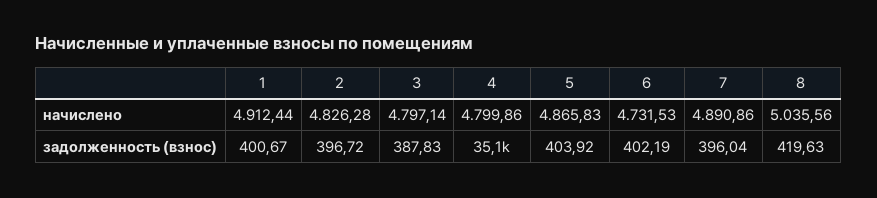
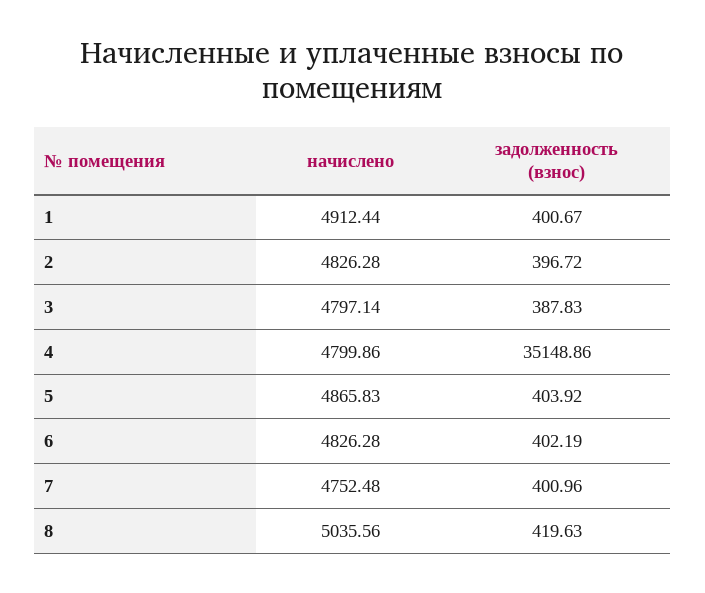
  {
    "1": {
      "начислено": 4912.44,
      "задолженность (взнос)": 400.67
    },
    "2": {
      "начислено": 4826.28,
      "задолженность (взнос)": 396.72
    },
    "3": {
      "начислено": 4797.14,
      "задолженность (взнос)": 387.83
    },
    "4": {
      "начислено": 4799.86,
      "задолженность (взнос)": 35148.86
    },
    "5": {
      "начислено": 4865.83,
      "задолженность (взнос)": 403.92
    },
    "6": {
-     "начислено": 4731.53,
+     "начислено": 4826.28,
      "задолженность (взнос)": 402.19
    },
    "7": {
-     "начислено": 4890.86,
+     "начислено": 4752.48,
-     "задолженность (взнос)": 396.04
+     "задолженность (взнос)": 400.96
    },
    "8": {
      "начислено": 5035.56,
      "задолженность (взнос)": 419.63
    }
  }

